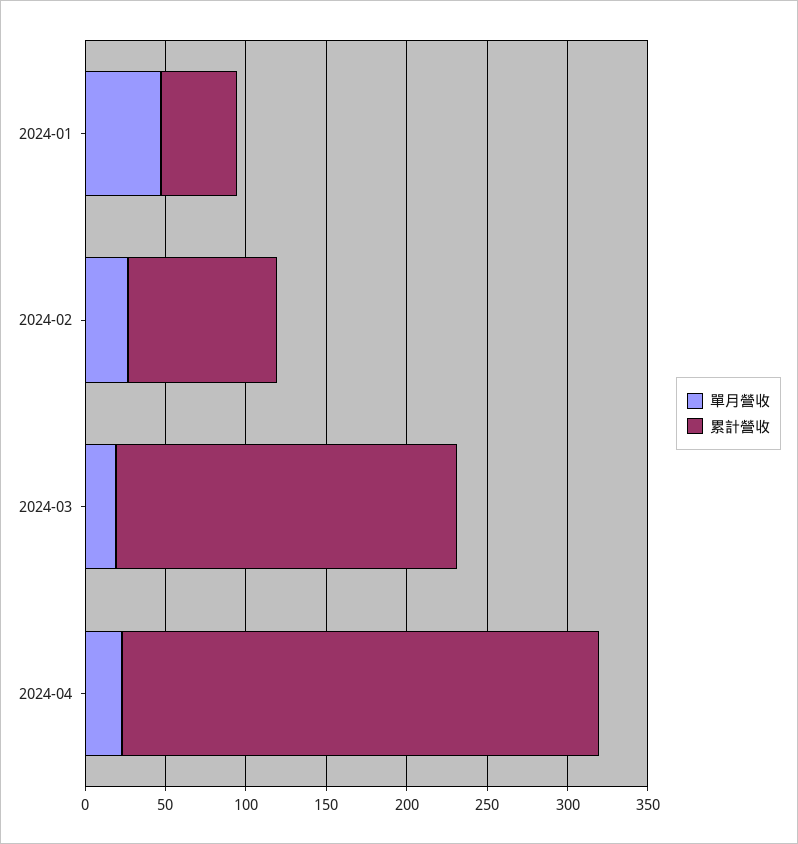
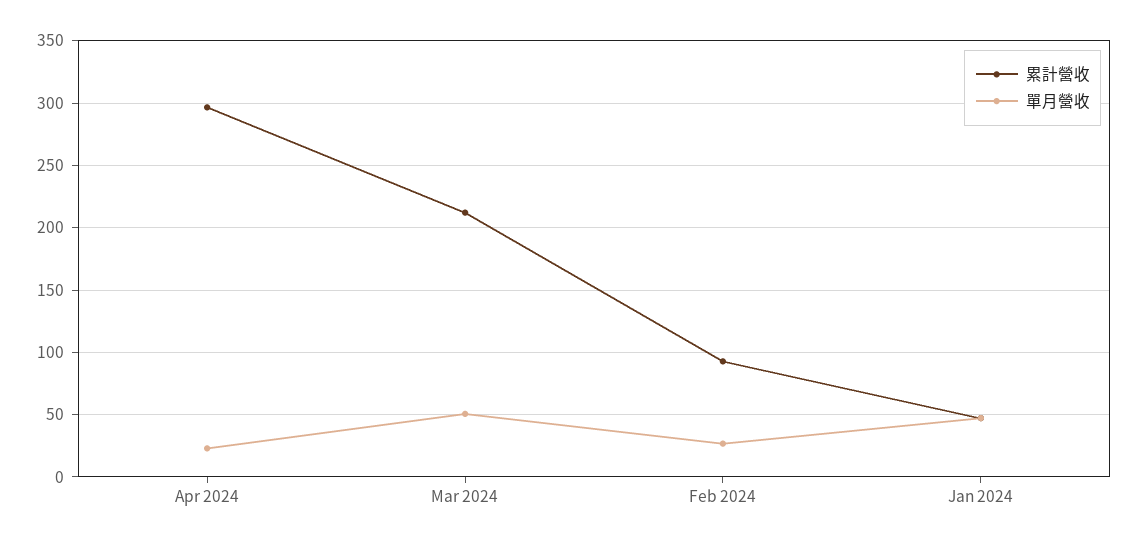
  {
    "單月營收": {
      "2024-01": 45,
      "2024-02": 25,
-     "2024-03": 20,
+     "2024-03": 50,
      "2024-04": 25
    },
    "累計營收": {
      "2024-01": 45,
      "2024-02": 95,
      "2024-03": 210,
      "2024-04": 295
    }
  }

